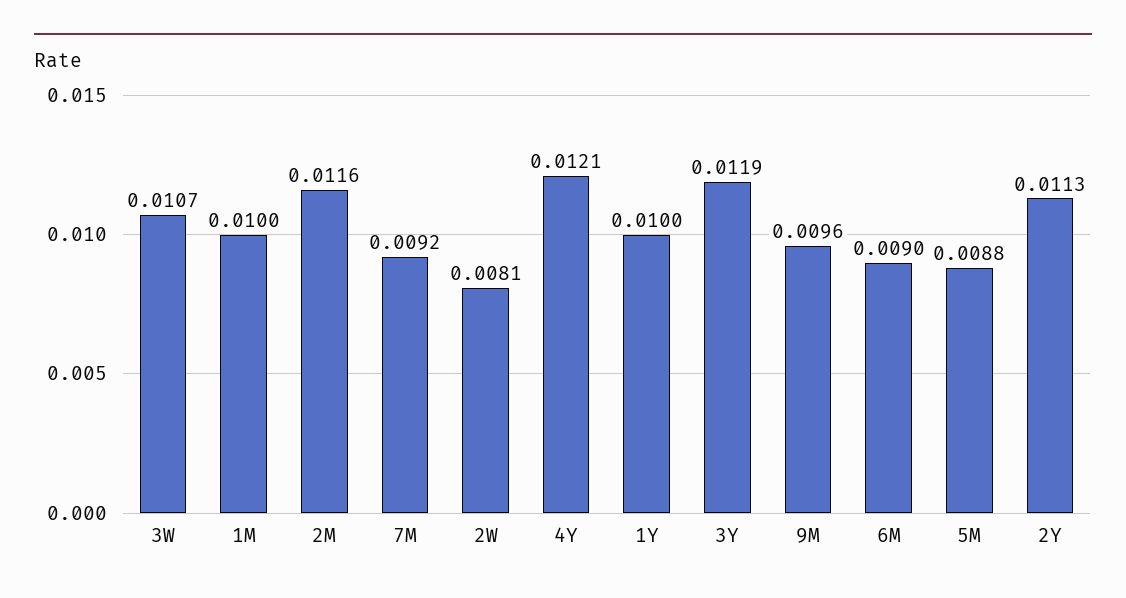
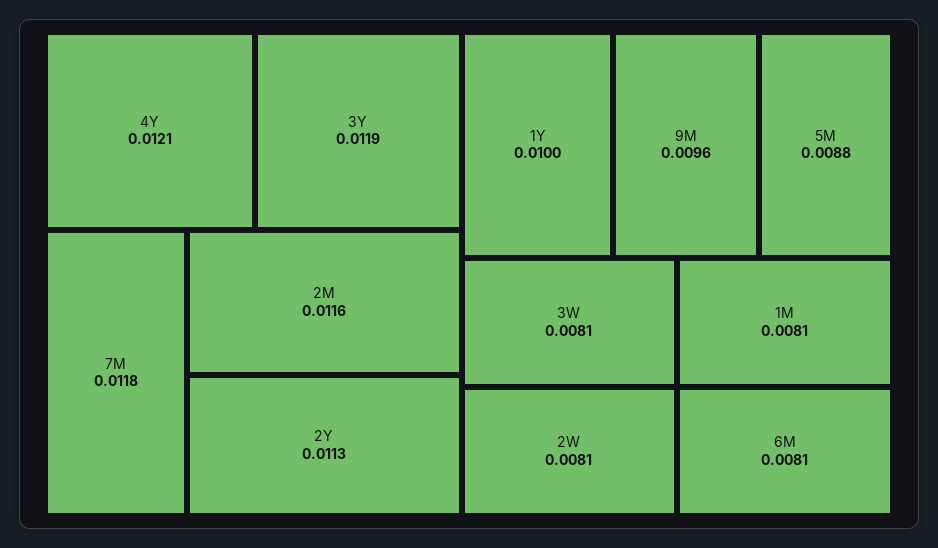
  {
-   "3W": 0.0107,
+   "3W": 0.0081,
-   "1M": 0.01,
+   "1M": 0.0081,
    "2M": 0.0116,
-   "7M": 0.0092,
+   "7M": 0.0118,
    "2W": 0.0081,
    "4Y": 0.0121,
    "1Y": 0.01,
    "3Y": 0.0119,
    "9M": 0.0096,
-   "6M": 0.009,
+   "6M": 0.0081,
    "5M": 0.0088,
    "2Y": 0.0113
  }

